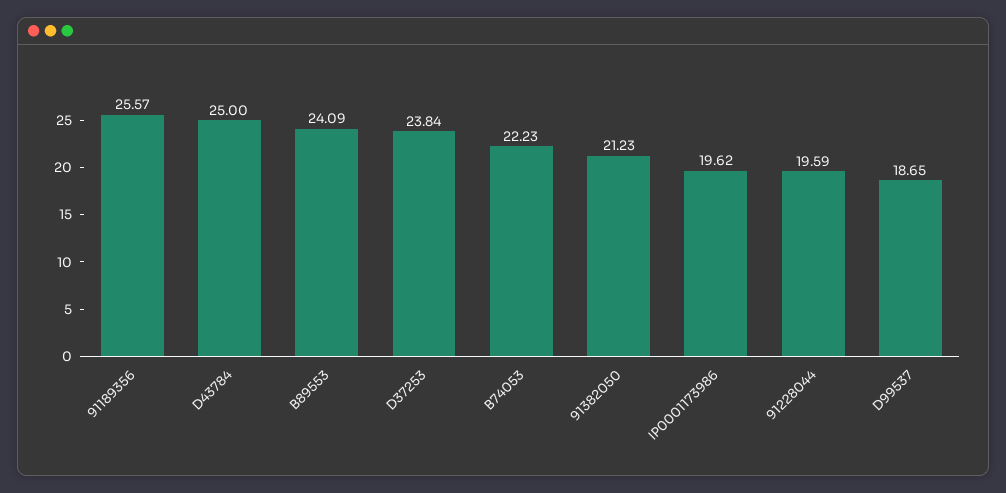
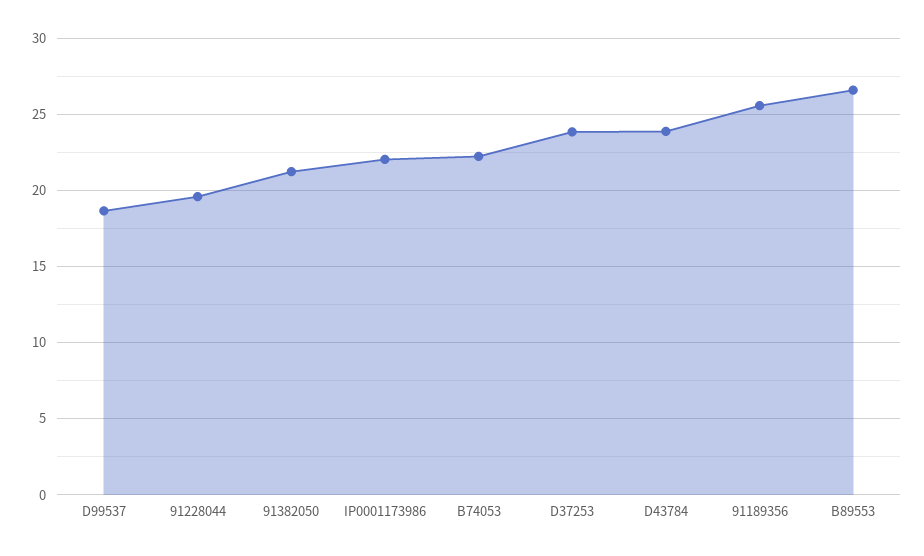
  {
    "91189356": 25.57,
-   "D43784": 25,
+   "D43784": 24,
-   "B89553": 24.09,
+   "B89553": 26.5,
    "D37253": 23.84,
    "B74053": 22.23,
    "91382050": 21.23,
-   "IP0001173986": 19.62,
+   "IP0001173986": 22,
    "91228044": 19.59,
    "D99537": 18.65
  }

